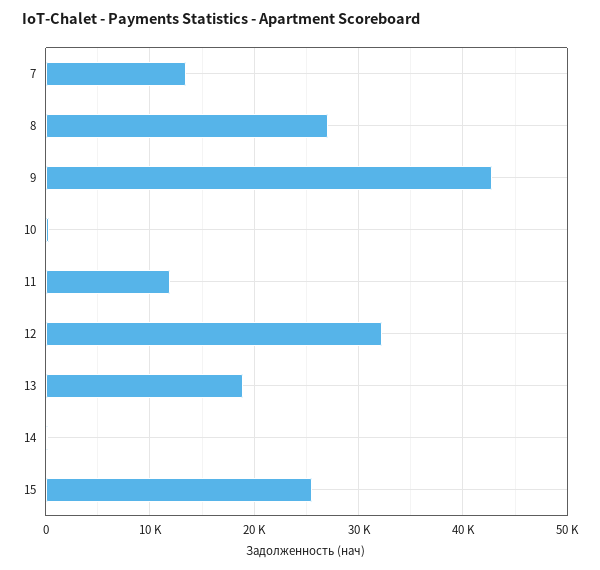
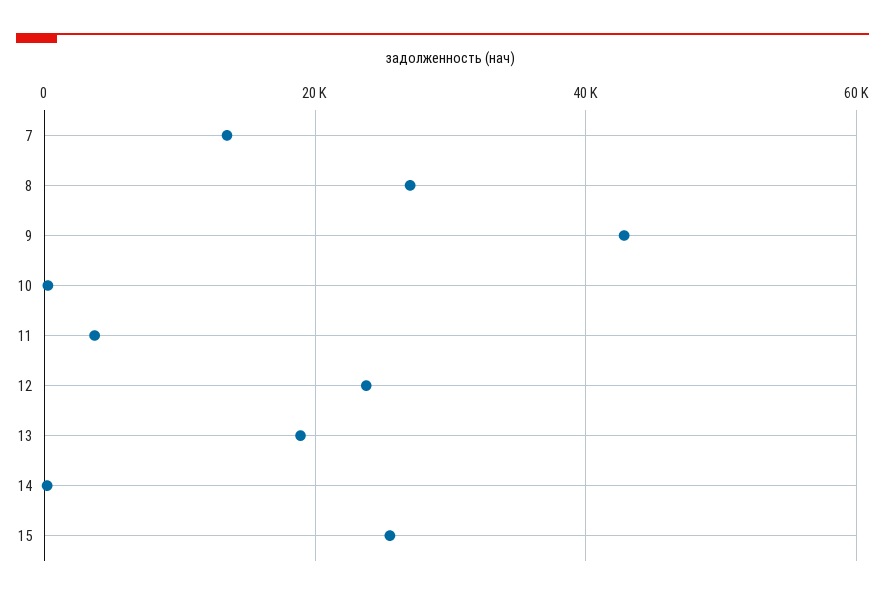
  {
    "7": 13000,
    "8": 27000,
    "9": 43000,
    "10": 0,
-   "11": 12000,
+   "11": 4000,
-   "12": 32000,
+   "12": 24000,
    "13": 19000,
    "14": 0,
    "15": 26000
  }

